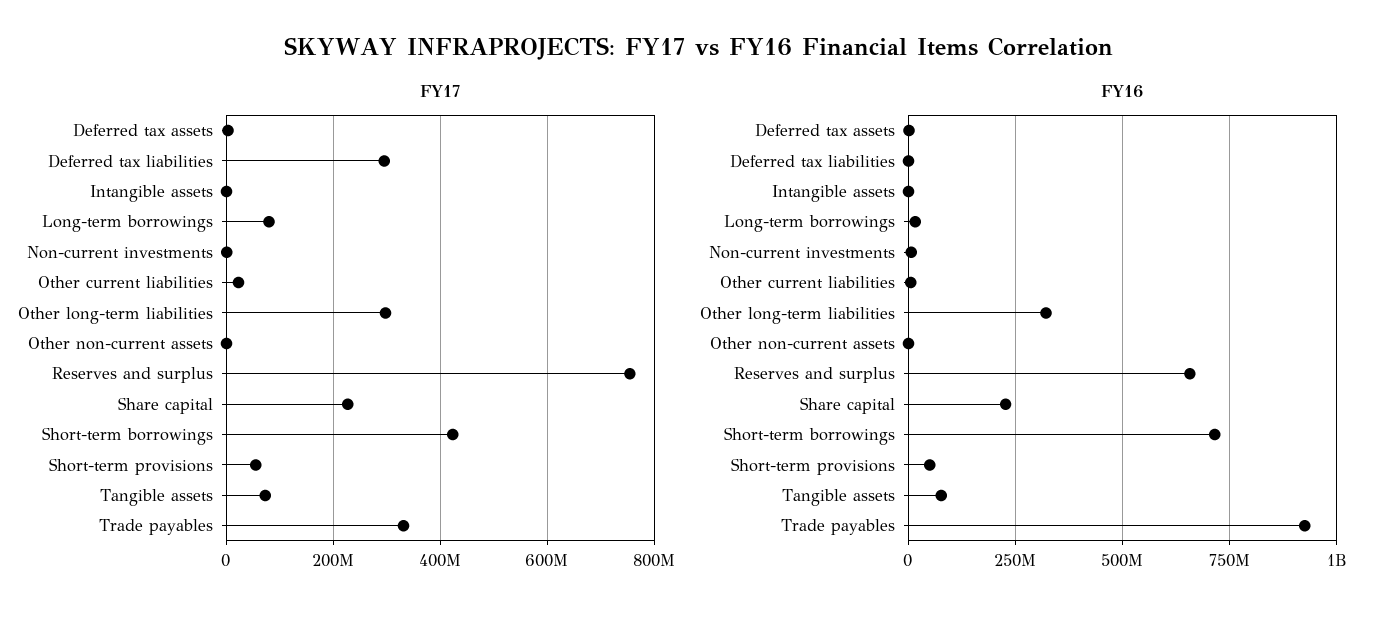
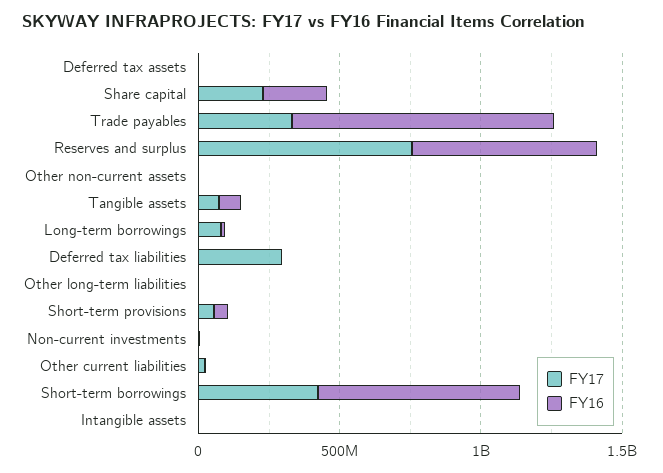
  {
    "FY17": {
      "Deferred tax assets": 0,
      "Deferred tax liabilities": 300000000,
      "Intangible assets": 0,
      "Long-term borrowings": 80000000,
      "Non-current investments": 0,
      "Other current liabilities": 20000000,
-     "Other long-term liabilities": 300000000,
+     "Other long-term liabilities": 0,
      "Other non-current assets": 0,
      "Reserves and surplus": 760000000,
      "Share capital": 220000000,
      "Short-term borrowings": 420000000,
      "Short-term provisions": 60000000,
      "Tangible assets": 80000000,
      "Trade payables": 340000000
    },
    "FY16": {
      "Deferred tax assets": 0,
      "Deferred tax liabilities": 0,
      "Intangible assets": 0,
      "Long-term borrowings": 25000000,
      "Non-current investments": 0,
      "Other current liabilities": 0,
-     "Other long-term liabilities": 325000000,
+     "Other long-term liabilities": 0,
      "Other non-current assets": 0,
      "Reserves and surplus": 650000000,
      "Share capital": 225000000,
      "Short-term borrowings": 725000000,
      "Short-term provisions": 50000000,
      "Tangible assets": 75000000,
      "Trade payables": 925000000
    }
  }

